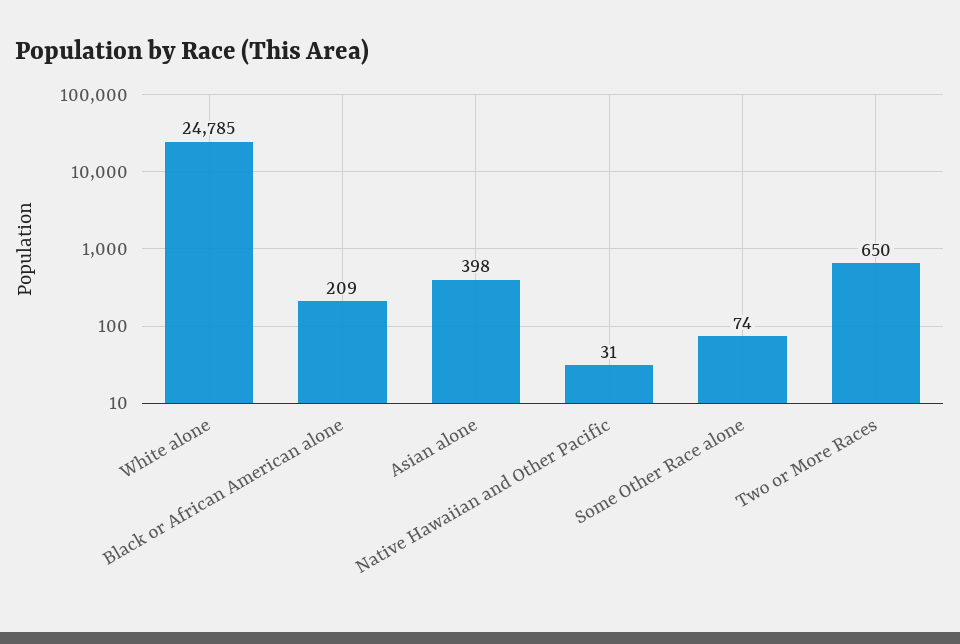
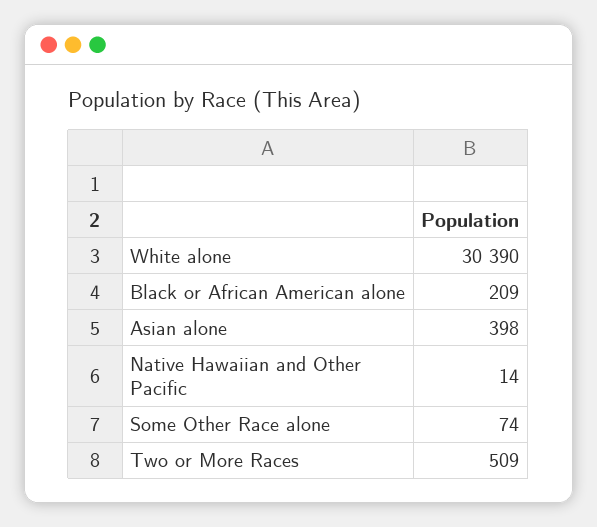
  {
-   "White alone": 24785,
+   "White alone": 30390,
    "Black or African American alone": 209,
    "Asian alone": 398,
-   "Native Hawaiian and Other Pacific": 31,
+   "Native Hawaiian and Other Pacific": 14,
    "Some Other Race alone": 74,
-   "Two or More Races": 650
+   "Two or More Races": 509
  }

